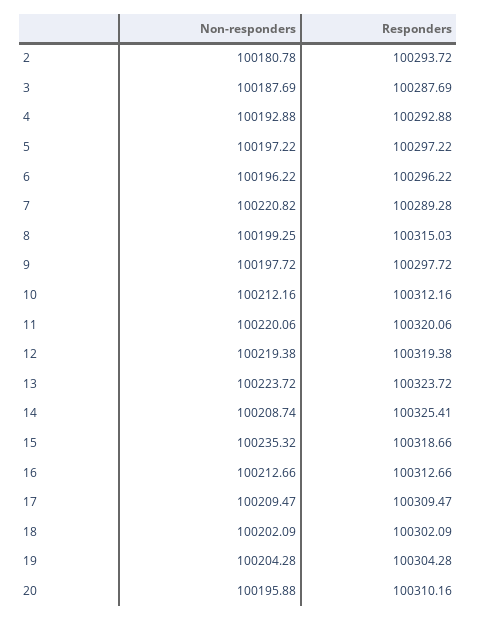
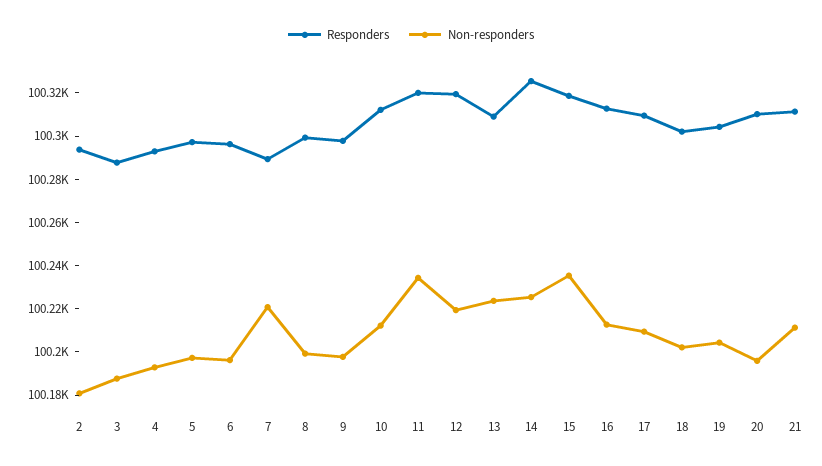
  {
    "Non-responders": {
      "2": 100180.78,
      "3": 100187.69,
      "4": 100192.88,
      "5": 100197.22,
      "6": 100196.22,
      "7": 100220.82,
      "8": 100199.25,
      "9": 100197.72,
      "10": 100212.16,
-     "11": 100220.06,
+     "11": 100235,
      "12": 100219.38,
      "13": 100223.72,
-     "14": 100208.74,
+     "14": 100225,
      "15": 100235.32,
      "16": 100212.66,
      "17": 100209.47,
      "18": 100202.09,
      "19": 100204.28,
-     "20": 100195.88
+     "20": 100195.88,
+     "21": 100210
    },
    "Responders": {
      "2": 100293.72,
      "3": 100287.69,
      "4": 100292.88,
      "5": 100297.22,
      "6": 100296.22,
      "7": 100289.28,
-     "8": 100315.03,
+     "8": 100300,
      "9": 100297.72,
      "10": 100312.16,
      "11": 100320.06,
      "12": 100319.38,
-     "13": 100323.72,
+     "13": 100310,
      "14": 100325.41,
      "15": 100318.66,
      "16": 100312.66,
      "17": 100309.47,
      "18": 100302.09,
      "19": 100304.28,
-     "20": 100310.16
+     "20": 100310.16,
+     "21": 100310
    }
  }

